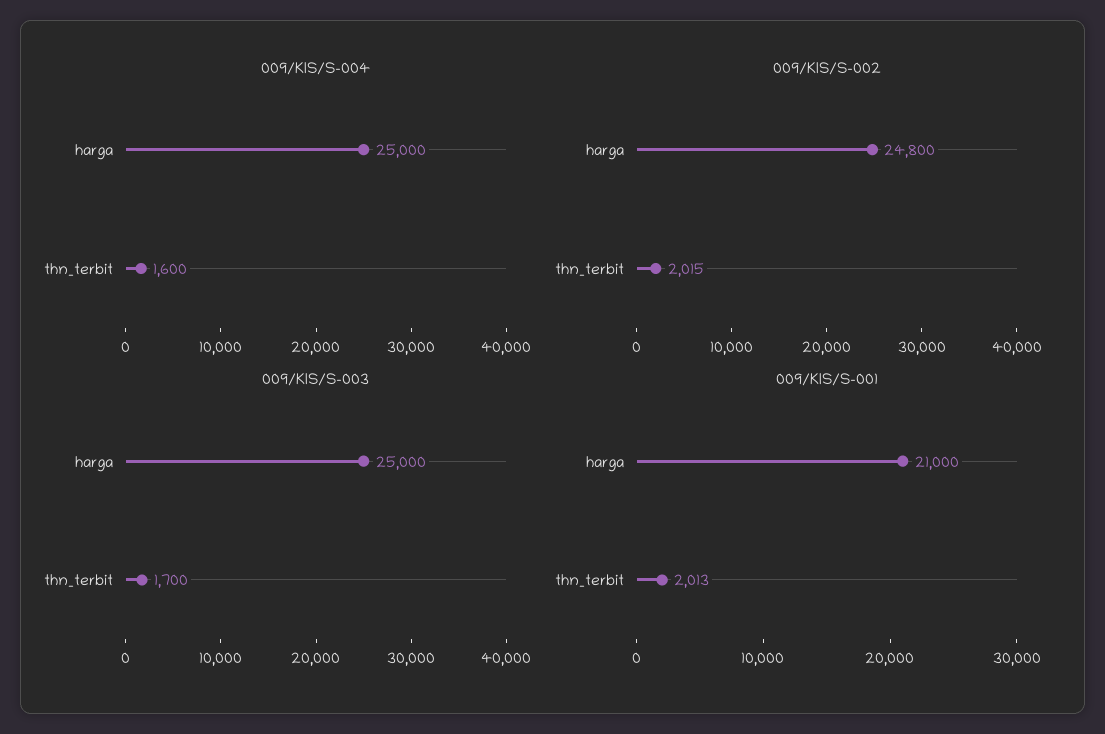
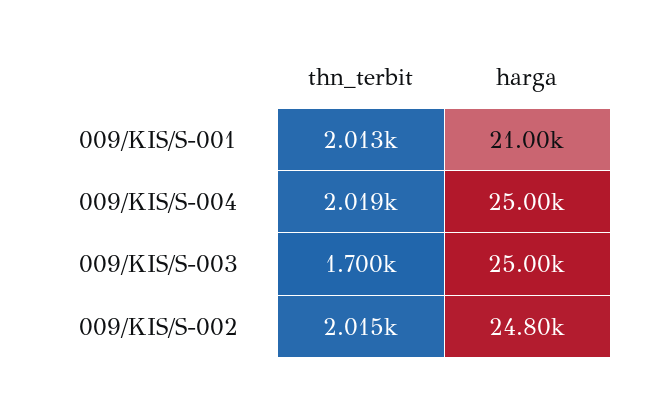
  {
    "009/KIS/S-004": {
      "harga": 25000,
-     "thn_terbit": 1600
+     "thn_terbit": 2019
    },
    "009/KIS/S-002": {
      "harga": 24800,
      "thn_terbit": 2015
    },
    "009/KIS/S-003": {
      "harga": 25000,
      "thn_terbit": 1700
    },
    "009/KIS/S-001": {
      "harga": 21000,
      "thn_terbit": 2013
    }
  }

